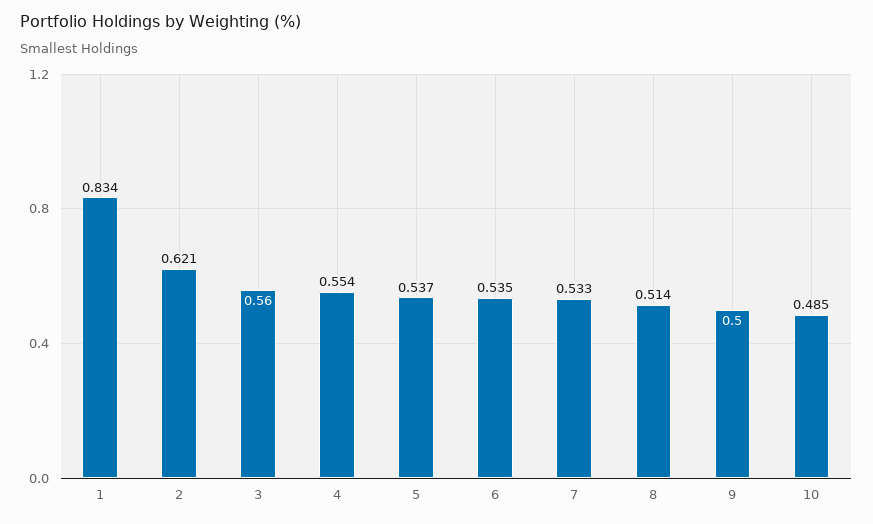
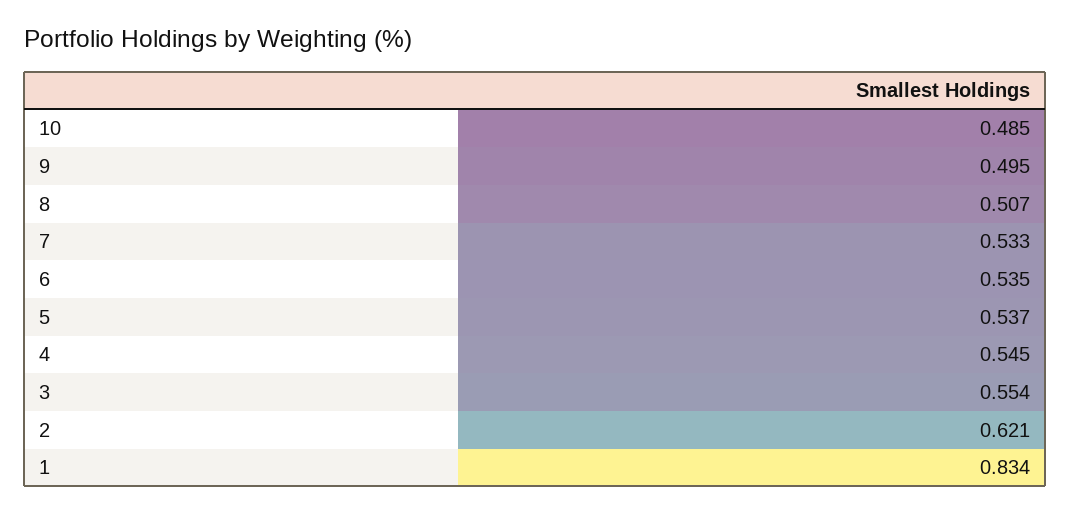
  {
    "1": 0.834,
    "2": 0.621,
-   "3": 0.56,
+   "3": 0.554,
-   "4": 0.554,
+   "4": 0.545,
    "5": 0.537,
    "6": 0.535,
    "7": 0.533,
-   "8": 0.514,
+   "8": 0.507,
-   "9": 0.5,
+   "9": 0.495,
    "10": 0.485
  }

